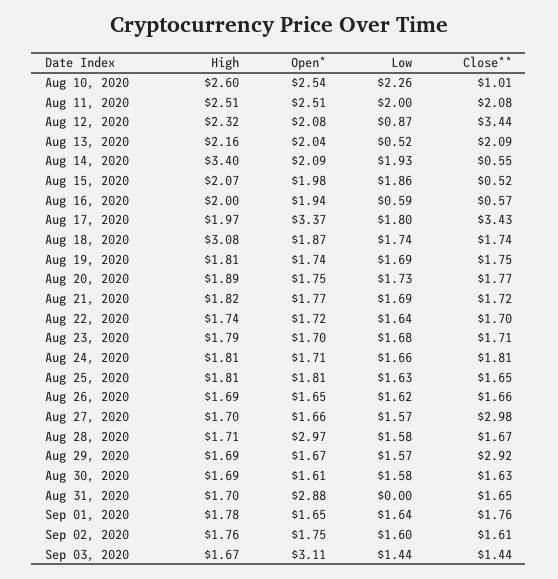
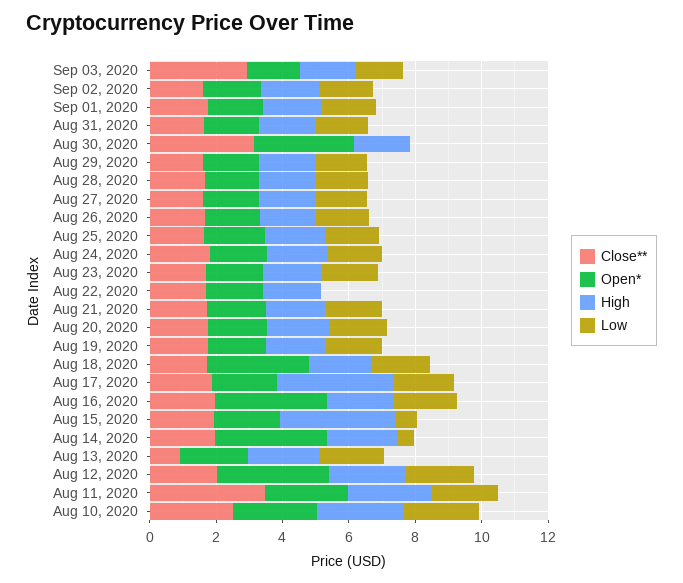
  {
    "High": {
      "Aug 10, 2020": 2.6,
      "Aug 11, 2020": 2.51,
      "Aug 12, 2020": 2.32,
      "Aug 13, 2020": 2.16,
-     "Aug 14, 2020": 3.4,
+     "Aug 14, 2020": 2,
-     "Aug 15, 2020": 2.07,
+     "Aug 15, 2020": 3.5,
      "Aug 16, 2020": 2,
-     "Aug 17, 2020": 1.97,
+     "Aug 17, 2020": 3.5,
-     "Aug 18, 2020": 3.08,
+     "Aug 18, 2020": 2,
      "Aug 19, 2020": 1.81,
      "Aug 20, 2020": 1.89,
      "Aug 21, 2020": 1.82,
      "Aug 22, 2020": 1.74,
      "Aug 23, 2020": 1.79,
      "Aug 24, 2020": 1.81,
      "Aug 25, 2020": 1.81,
      "Aug 26, 2020": 1.69,
      "Aug 27, 2020": 1.7,
      "Aug 28, 2020": 1.71,
      "Aug 29, 2020": 1.69,
      "Aug 30, 2020": 1.69,
      "Aug 31, 2020": 1.7,
      "Sep 01, 2020": 1.78,
      "Sep 02, 2020": 1.76,
      "Sep 03, 2020": 1.67
    },
    "Open*": {
      "Aug 10, 2020": 2.54,
      "Aug 11, 2020": 2.51,
-     "Aug 12, 2020": 2.08,
+     "Aug 12, 2020": 3.5,
      "Aug 13, 2020": 2.04,
-     "Aug 14, 2020": 2.09,
+     "Aug 14, 2020": 3.5,
      "Aug 15, 2020": 1.98,
-     "Aug 16, 2020": 1.94,
+     "Aug 16, 2020": 3.5,
-     "Aug 17, 2020": 3.37,
+     "Aug 17, 2020": 2,
-     "Aug 18, 2020": 1.87,
+     "Aug 18, 2020": 3,
      "Aug 19, 2020": 1.74,
      "Aug 20, 2020": 1.75,
      "Aug 21, 2020": 1.77,
      "Aug 22, 2020": 1.72,
      "Aug 23, 2020": 1.7,
      "Aug 24, 2020": 1.71,
      "Aug 25, 2020": 1.81,
      "Aug 26, 2020": 1.65,
      "Aug 27, 2020": 1.66,
-     "Aug 28, 2020": 2.97,
+     "Aug 28, 2020": 1.5,
      "Aug 29, 2020": 1.67,
-     "Aug 30, 2020": 1.61,
+     "Aug 30, 2020": 3,
-     "Aug 31, 2020": 2.88,
+     "Aug 31, 2020": 1.5,
      "Sep 01, 2020": 1.65,
      "Sep 02, 2020": 1.75,
-     "Sep 03, 2020": 3.11
+     "Sep 03, 2020": 1.5
    },
    "Low": {
      "Aug 10, 2020": 2.26,
      "Aug 11, 2020": 2,
-     "Aug 12, 2020": 0.87,
+     "Aug 12, 2020": 2,
-     "Aug 13, 2020": 0.52,
+     "Aug 13, 2020": 2,
-     "Aug 14, 2020": 1.93,
+     "Aug 14, 2020": 0.5,
-     "Aug 15, 2020": 1.86,
+     "Aug 15, 2020": 0.5,
-     "Aug 16, 2020": 0.59,
+     "Aug 16, 2020": 2,
      "Aug 17, 2020": 1.8,
      "Aug 18, 2020": 1.74,
      "Aug 19, 2020": 1.69,
      "Aug 20, 2020": 1.73,
      "Aug 21, 2020": 1.69,
-     "Aug 22, 2020": 1.64,
+     "Aug 22, 2020": 0,
      "Aug 23, 2020": 1.68,
      "Aug 24, 2020": 1.66,
      "Aug 25, 2020": 1.63,
      "Aug 26, 2020": 1.62,
      "Aug 27, 2020": 1.57,
      "Aug 28, 2020": 1.58,
      "Aug 29, 2020": 1.57,
-     "Aug 30, 2020": 1.58,
+     "Aug 30, 2020": 0,
-     "Aug 31, 2020": 0,
+     "Aug 31, 2020": 1.5,
      "Sep 01, 2020": 1.64,
      "Sep 02, 2020": 1.6,
      "Sep 03, 2020": 1.44
    },
    "Close**": {
-     "Aug 10, 2020": 1.01,
+     "Aug 10, 2020": 2.5,
-     "Aug 11, 2020": 2.08,
+     "Aug 11, 2020": 3.5,
-     "Aug 12, 2020": 3.44,
+     "Aug 12, 2020": 2,
-     "Aug 13, 2020": 2.09,
+     "Aug 13, 2020": 1,
-     "Aug 14, 2020": 0.55,
+     "Aug 14, 2020": 2,
-     "Aug 15, 2020": 0.52,
+     "Aug 15, 2020": 2,
-     "Aug 16, 2020": 0.57,
+     "Aug 16, 2020": 2,
-     "Aug 17, 2020": 3.43,
+     "Aug 17, 2020": 2,
      "Aug 18, 2020": 1.74,
      "Aug 19, 2020": 1.75,
      "Aug 20, 2020": 1.77,
      "Aug 21, 2020": 1.72,
      "Aug 22, 2020": 1.7,
      "Aug 23, 2020": 1.71,
      "Aug 24, 2020": 1.81,
      "Aug 25, 2020": 1.65,
      "Aug 26, 2020": 1.66,
-     "Aug 27, 2020": 2.98,
+     "Aug 27, 2020": 1.5,
      "Aug 28, 2020": 1.67,
-     "Aug 29, 2020": 2.92,
+     "Aug 29, 2020": 1.5,
-     "Aug 30, 2020": 1.63,
+     "Aug 30, 2020": 3,
      "Aug 31, 2020": 1.65,
      "Sep 01, 2020": 1.76,
      "Sep 02, 2020": 1.61,
-     "Sep 03, 2020": 1.44
+     "Sep 03, 2020": 3
    }
  }

